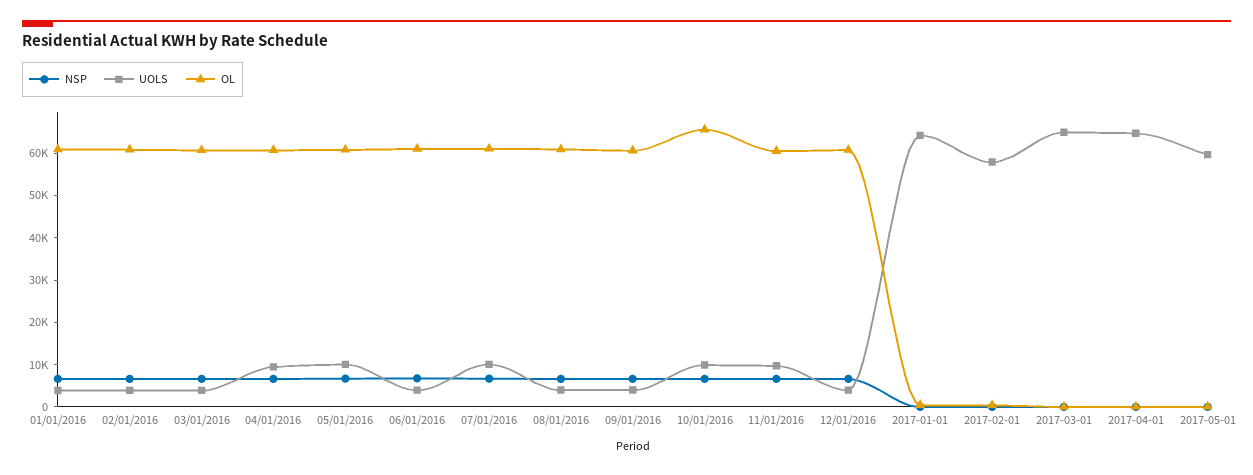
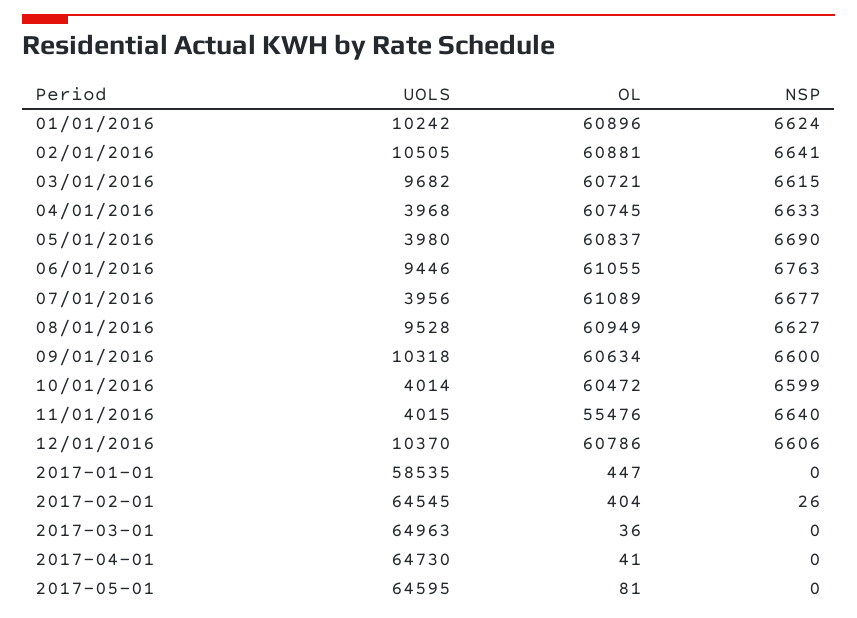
  {
    "NSP": {
      "01/01/2016": 6624,
      "02/01/2016": 6641,
      "03/01/2016": 6615,
      "04/01/2016": 6633,
      "05/01/2016": 6690,
      "06/01/2016": 6763,
      "07/01/2016": 6677,
      "08/01/2016": 6627,
      "09/01/2016": 6600,
      "10/01/2016": 6599,
      "11/01/2016": 6640,
      "12/01/2016": 6606,
      "2017-01-01": 0,
      "2017-02-01": 26,
      "2017-03-01": 0,
      "2017-04-01": 0,
      "2017-05-01": 0
    },
    "UOLS": {
-     "01/01/2016": 4000,
+     "01/01/2016": 10242,
-     "02/01/2016": 4000,
+     "02/01/2016": 10505,
-     "03/01/2016": 4000,
+     "03/01/2016": 9682,
-     "04/01/2016": 10000,
+     "04/01/2016": 3968,
-     "05/01/2016": 10000,
+     "05/01/2016": 3980,
-     "06/01/2016": 4000,
+     "06/01/2016": 9446,
-     "07/01/2016": 10000,
+     "07/01/2016": 3956,
-     "08/01/2016": 4000,
+     "08/01/2016": 9528,
-     "09/01/2016": 4000,
+     "09/01/2016": 10318,
-     "10/01/2016": 10000,
+     "10/01/2016": 4014,
-     "11/01/2016": 10000,
+     "11/01/2016": 4015,
-     "12/01/2016": 4000,
+     "12/01/2016": 10370,
-     "2017-01-01": 64000,
+     "2017-01-01": 58535,
-     "2017-02-01": 58000,
+     "2017-02-01": 64545,
      "2017-03-01": 64963,
      "2017-04-01": 64730,
-     "2017-05-01": 60000
+     "2017-05-01": 64595
    },
    "OL": {
      "01/01/2016": 60896,
      "02/01/2016": 60881,
      "03/01/2016": 60721,
      "04/01/2016": 60745,
      "05/01/2016": 60837,
      "06/01/2016": 61055,
      "07/01/2016": 61089,
      "08/01/2016": 60949,
      "09/01/2016": 60634,
-     "10/01/2016": 66000,
+     "10/01/2016": 60472,
-     "11/01/2016": 60000,
+     "11/01/2016": 55476,
      "12/01/2016": 60786,
      "2017-01-01": 447,
      "2017-02-01": 404,
      "2017-03-01": 36,
      "2017-04-01": 41,
      "2017-05-01": 81
    }
  }

